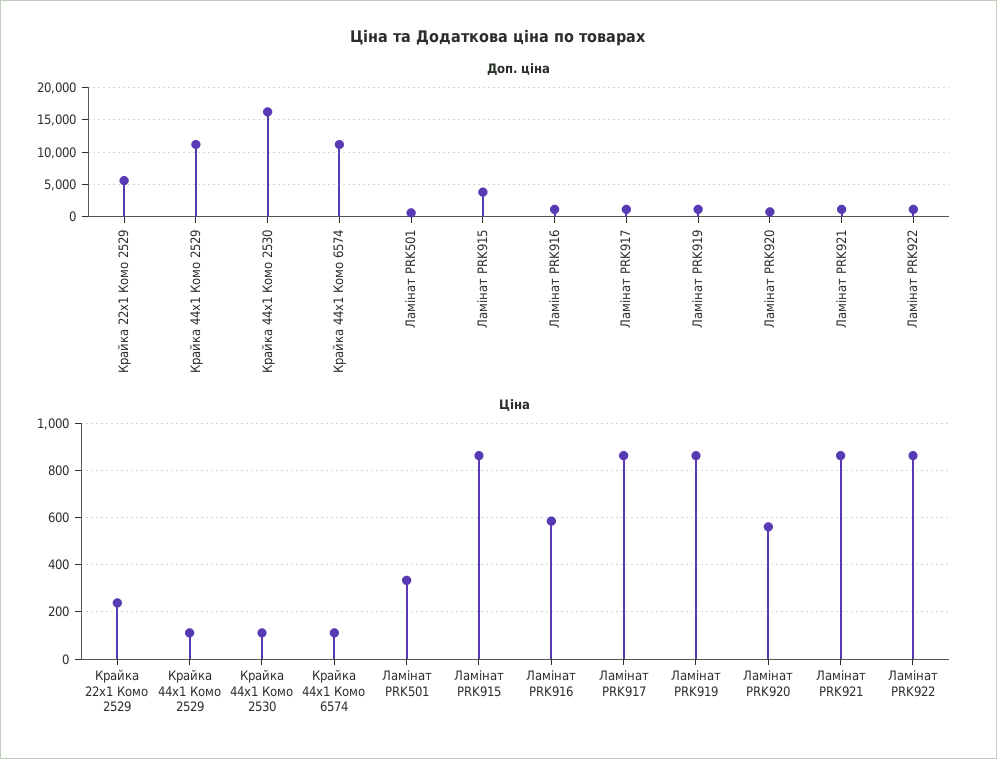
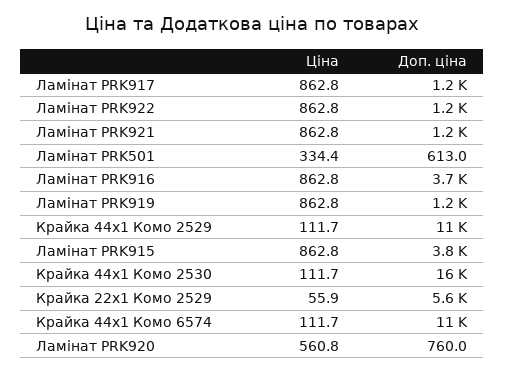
  {
    "Доп. ціна": {
      "Крайка 22x1 Комо 2529": 5600,
      "Крайка 44x1 Комо 2529": 11000,
      "Крайка 44x1 Комо 2530": 16000,
      "Крайка 44x1 Комо 6574": 11000,
      "Ламінат PRK501": 613,
      "Ламінат PRK915": 3800,
-     "Ламінат PRK916": 1000,
+     "Ламінат PRK916": 3700,
      "Ламінат PRK917": 1200,
      "Ламінат PRK919": 1200,
      "Ламінат PRK920": 760,
      "Ламінат PRK921": 1200,
      "Ламінат PRK922": 1200
    },
    "Ціна": {
-     "Крайка 22x1 Комо 2529": 250,
+     "Крайка 22x1 Комо 2529": 55.9,
      "Крайка 44x1 Комо 2529": 111.7,
      "Крайка 44x1 Комо 2530": 111.7,
      "Крайка 44x1 Комо 6574": 111.7,
      "Ламінат PRK501": 334.4,
      "Ламінат PRK915": 862.8,
-     "Ламінат PRK916": 600,
+     "Ламінат PRK916": 862.8,
      "Ламінат PRK917": 862.8,
      "Ламінат PRK919": 862.8,
      "Ламінат PRK920": 560.8,
      "Ламінат PRK921": 862.8,
      "Ламінат PRK922": 862.8
    }
  }

